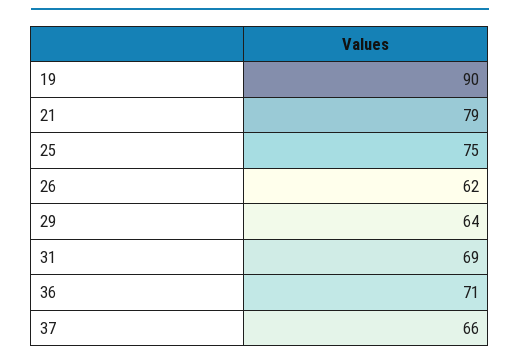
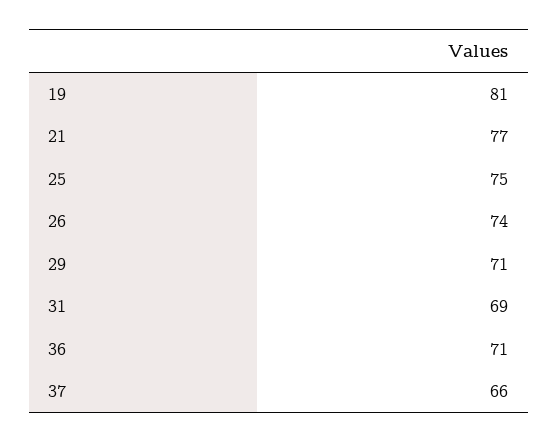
  {
-   "19": 90,
+   "19": 81,
-   "21": 79,
+   "21": 77,
    "25": 75,
-   "26": 62,
+   "26": 74,
-   "29": 64,
+   "29": 71,
    "31": 69,
    "36": 71,
    "37": 66
  }

